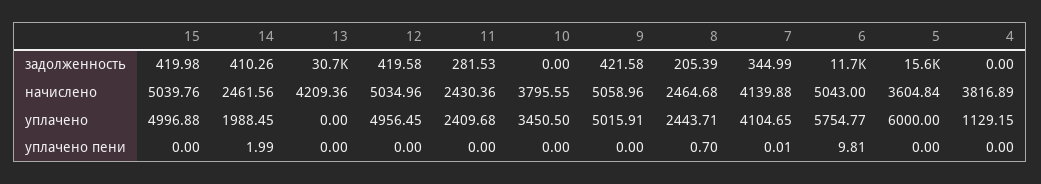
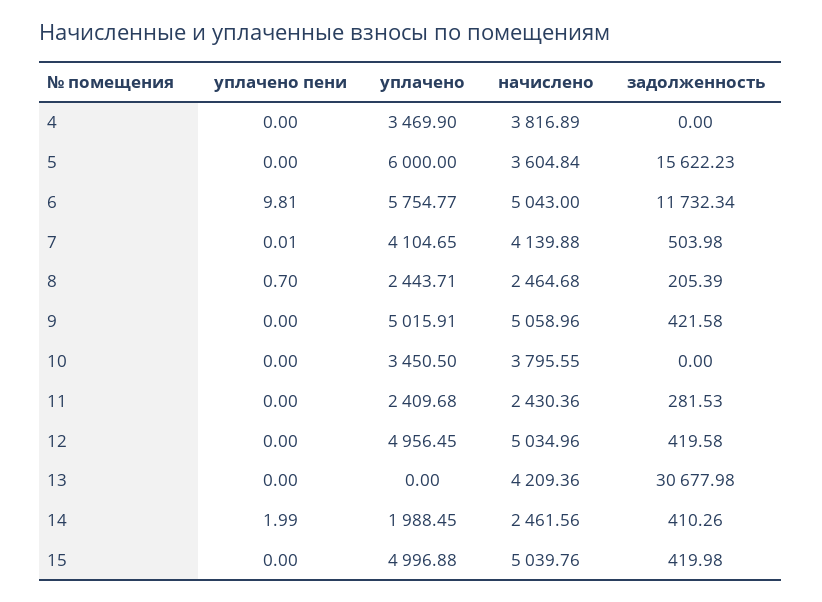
  {
    "15": {
      "задолженность": 419.98,
      "начислено": 5039.76,
      "уплачено": 4996.88,
      "уплачено пени": 0
    },
    "14": {
      "задолженность": 410.26,
      "начислено": 2461.56,
      "уплачено": 1988.45,
      "уплачено пени": 1.99
    },
    "13": {
      "задолженность": 30677.98,
      "начислено": 4209.36,
      "уплачено": 0,
      "уплачено пени": 0
    },
    "12": {
      "задолженность": 419.58,
      "начислено": 5034.96,
      "уплачено": 4956.45,
      "уплачено пени": 0
    },
    "11": {
      "задолженность": 281.53,
      "начислено": 2430.36,
      "уплачено": 2409.68,
      "уплачено пени": 0
    },
    "10": {
      "задолженность": 0,
      "начислено": 3795.55,
      "уплачено": 3450.5,
      "уплачено пени": 0
    },
    "9": {
      "задолженность": 421.58,
      "начислено": 5058.96,
      "уплачено": 5015.91,
      "уплачено пени": 0
    },
    "8": {
      "задолженность": 205.39,
      "начислено": 2464.68,
      "уплачено": 2443.71,
      "уплачено пени": 0.7
    },
    "7": {
-     "задолженность": 344.99,
+     "задолженность": 503.98,
      "начислено": 4139.88,
      "уплачено": 4104.65,
      "уплачено пени": 0.01
    },
    "6": {
      "задолженность": 11732.34,
      "начислено": 5043,
      "уплачено": 5754.77,
      "уплачено пени": 9.81
    },
    "5": {
      "задолженность": 15622.23,
      "начислено": 3604.84,
      "уплачено": 6000,
      "уплачено пени": 0
    },
    "4": {
      "задолженность": 0,
      "начислено": 3816.89,
-     "уплачено": 1129.15,
+     "уплачено": 3469.9,
      "уплачено пени": 0
    }
  }

